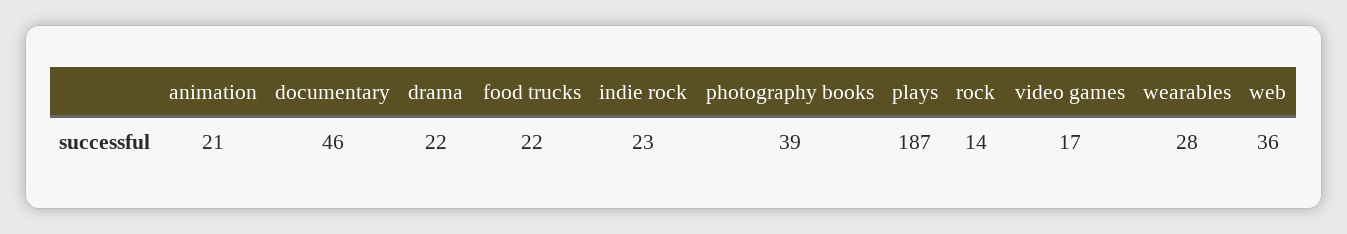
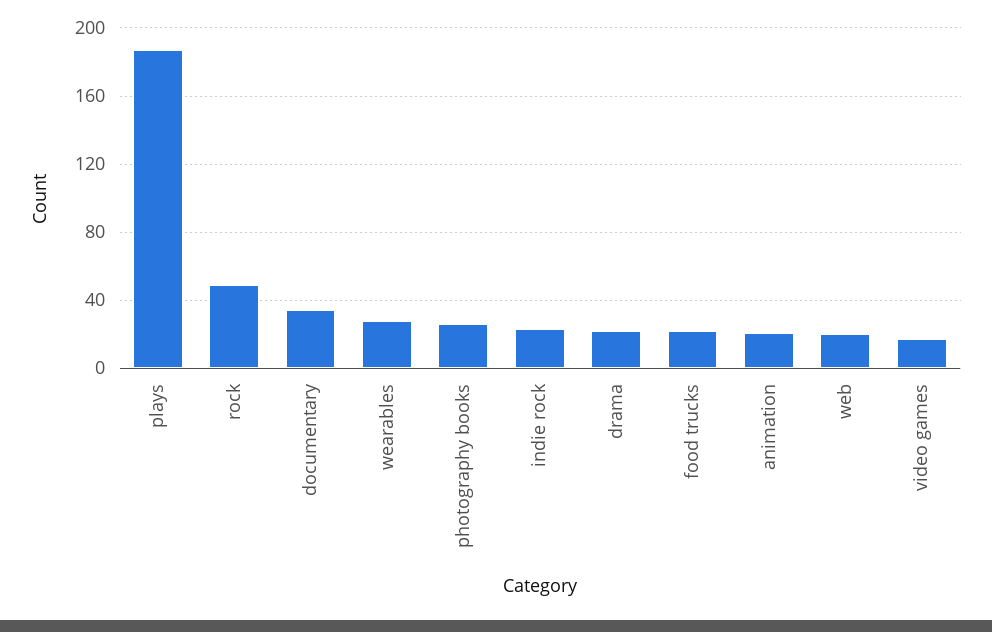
  {
    "animation": 21,
-   "documentary": 46,
+   "documentary": 35,
    "drama": 22,
    "food trucks": 22,
    "indie rock": 23,
-   "photography books": 39,
+   "photography books": 25,
    "plays": 187,
-   "rock": 14,
+   "rock": 50,
    "video games": 17,
    "wearables": 28,
-   "web": 36
+   "web": 20
  }

